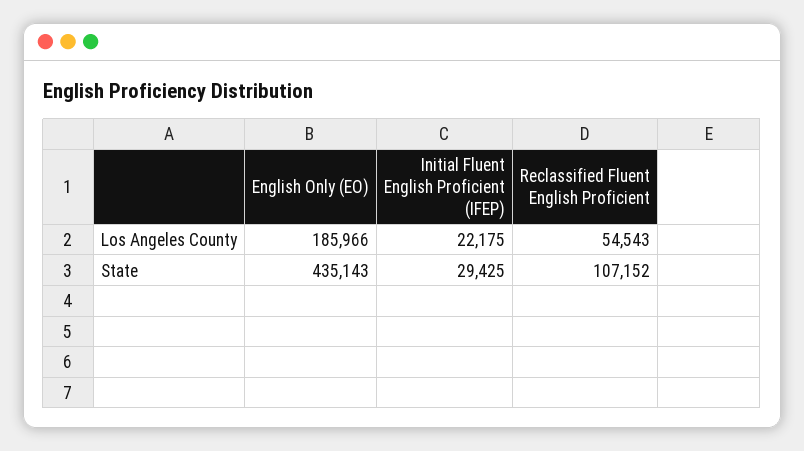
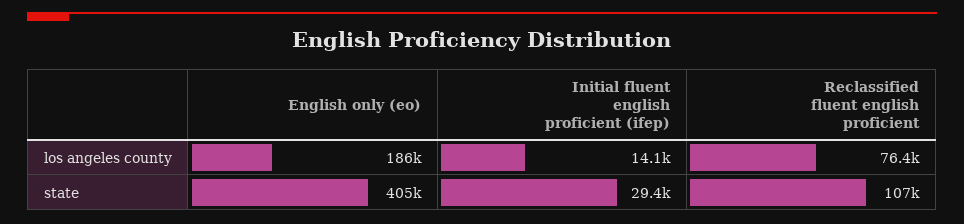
  {
    "English Only (EO)": {
      "Los Angeles County": 185966,
-     "State": 435143
+     "State": 405000
    },
    "Initial Fluent English Proficient (IFEP)": {
-     "Los Angeles County": 22175,
+     "Los Angeles County": 14100,
      "State": 29425
    },
    "Reclassified Fluent English Proficient": {
-     "Los Angeles County": 54543,
+     "Los Angeles County": 76400,
      "State": 107152
    }
  }

